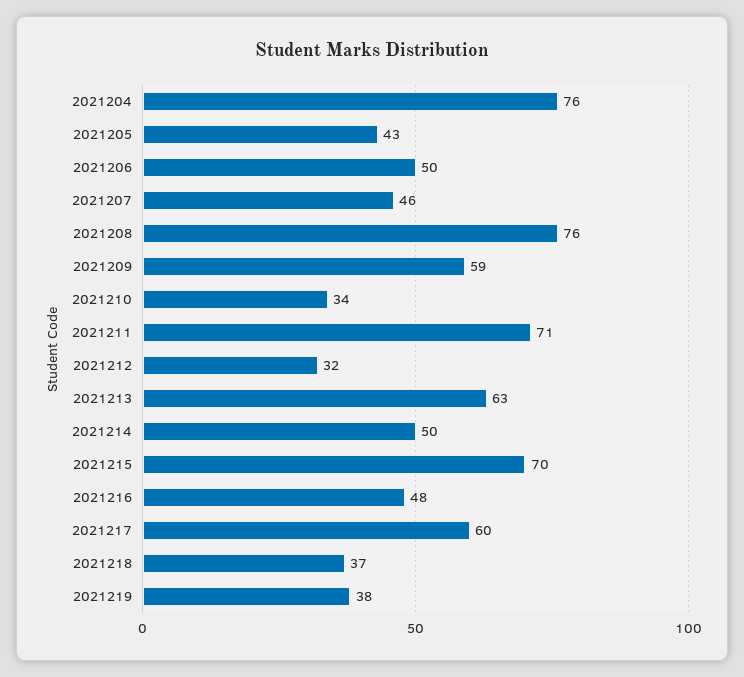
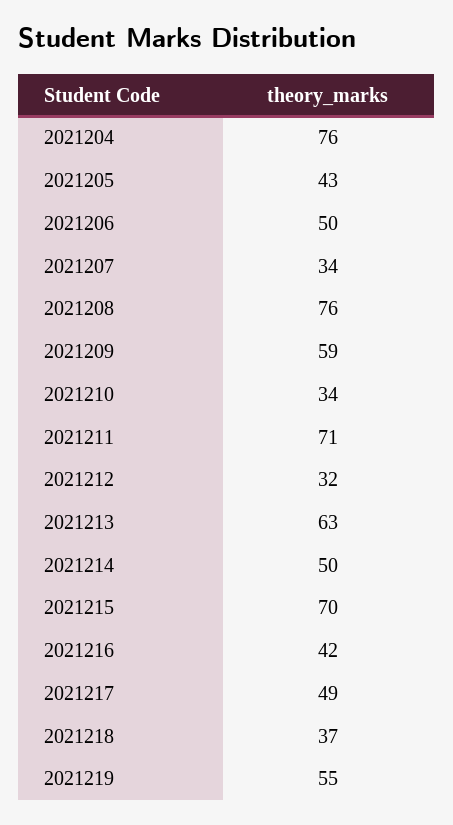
  {
    "2021204": 76,
    "2021205": 43,
    "2021206": 50,
-   "2021207": 46,
+   "2021207": 34,
    "2021208": 76,
    "2021209": 59,
    "2021210": 34,
    "2021211": 71,
    "2021212": 32,
    "2021213": 63,
    "2021214": 50,
    "2021215": 70,
-   "2021216": 48,
+   "2021216": 42,
-   "2021217": 60,
+   "2021217": 49,
    "2021218": 37,
-   "2021219": 38
+   "2021219": 55
  }

